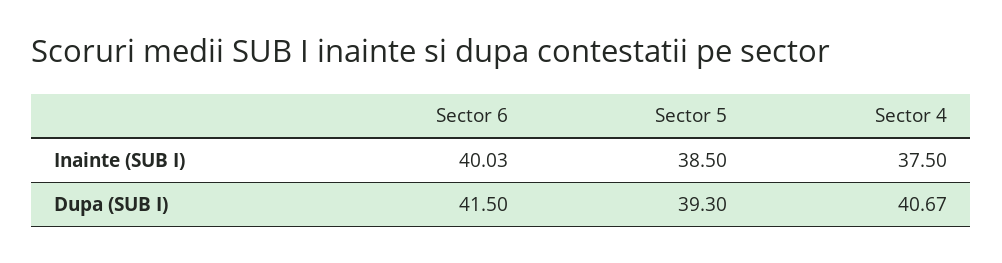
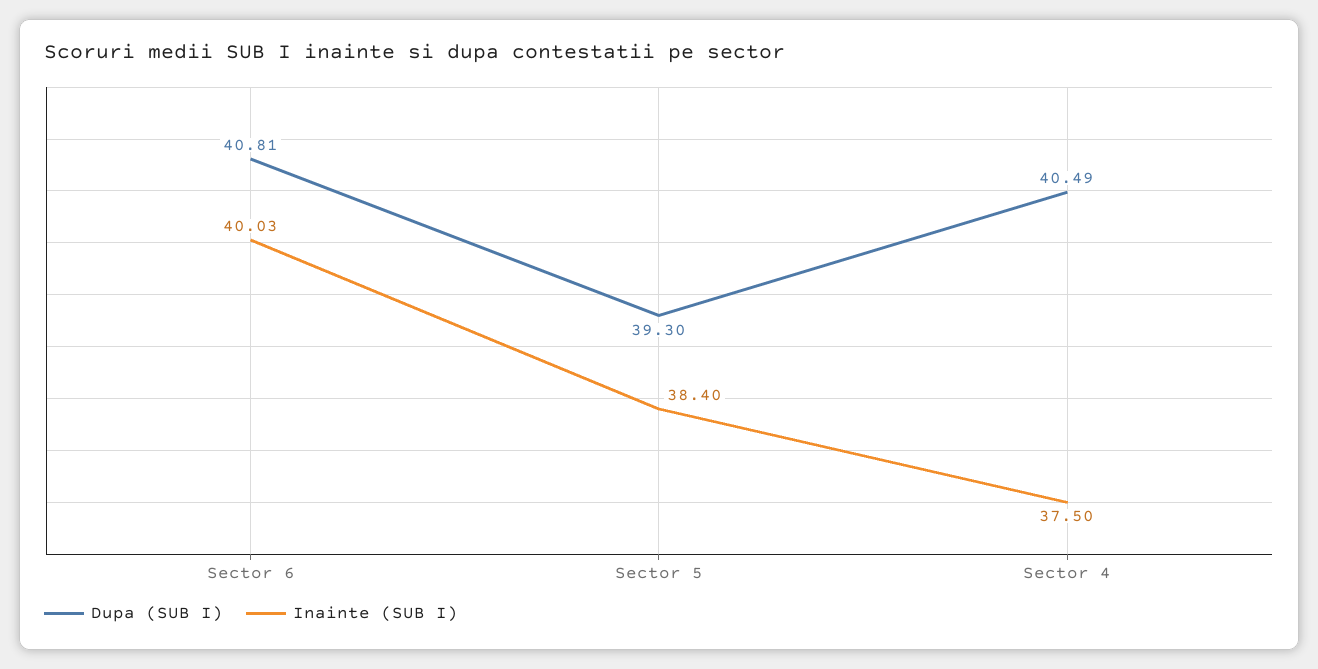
  {
    "Inainte (SUB I)": {
      "Sector 6": 40.03,
-     "Sector 5": 38.5,
+     "Sector 5": 38.4,
      "Sector 4": 37.5
    },
    "Dupa (SUB I)": {
-     "Sector 6": 41.5,
+     "Sector 6": 40.81,
      "Sector 5": 39.3,
-     "Sector 4": 40.67
+     "Sector 4": 40.49
    }
  }

